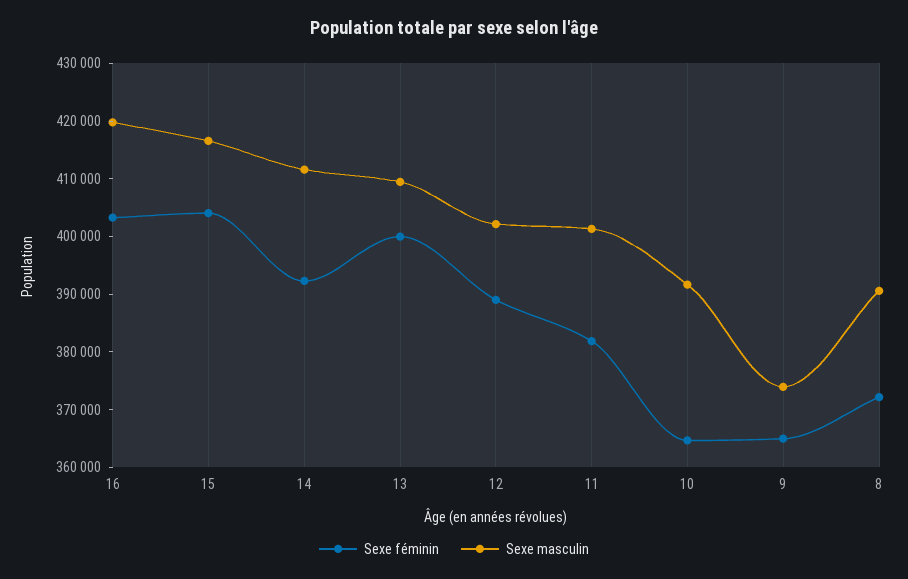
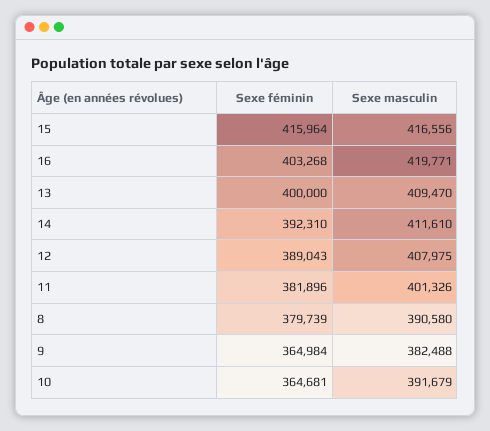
  {
    "Sexe féminin": {
      "16": 403268,
-     "15": 404000,
+     "15": 415964,
      "14": 392310,
      "13": 400000,
      "12": 389043,
      "11": 381896,
      "10": 364681,
      "9": 364984,
-     "8": 372000
+     "8": 379739
    },
    "Sexe masculin": {
      "16": 419771,
      "15": 416556,
      "14": 411610,
      "13": 409470,
-     "12": 402000,
+     "12": 407975,
      "11": 401326,
      "10": 391679,
-     "9": 374000,
+     "9": 382488,
      "8": 390580
    }
  }

